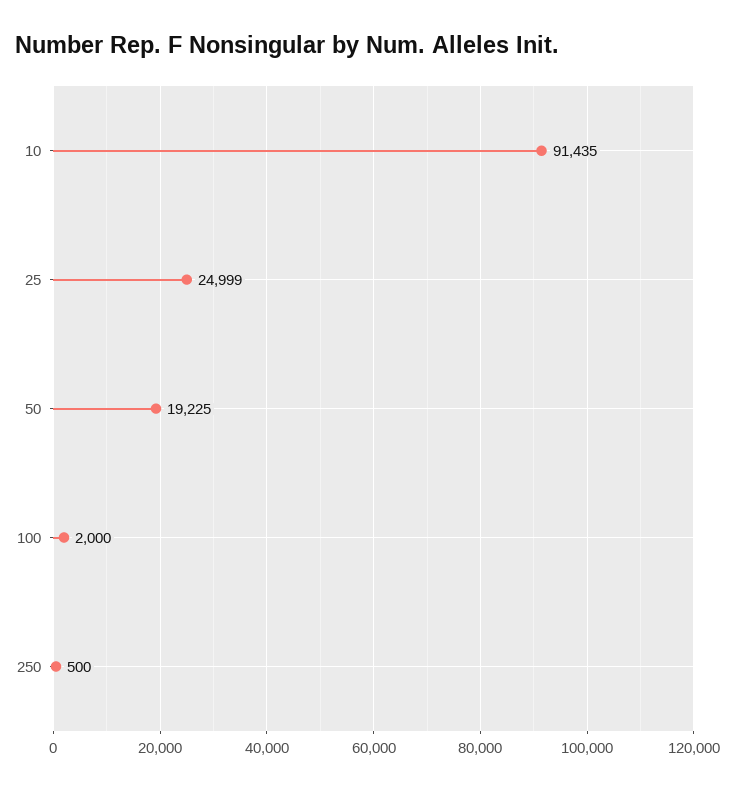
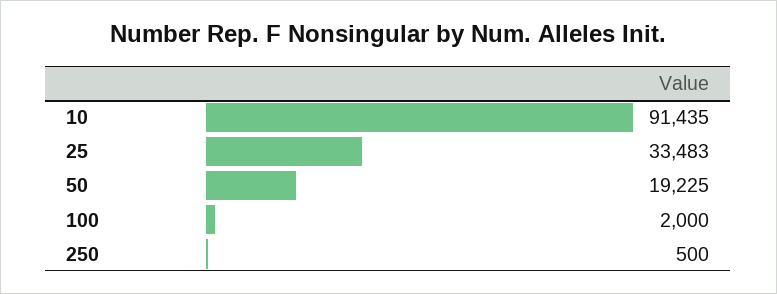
  {
    "10": 91435,
-   "25": 24999,
+   "25": 33483,
    "50": 19225,
    "100": 2000,
    "250": 500
  }

